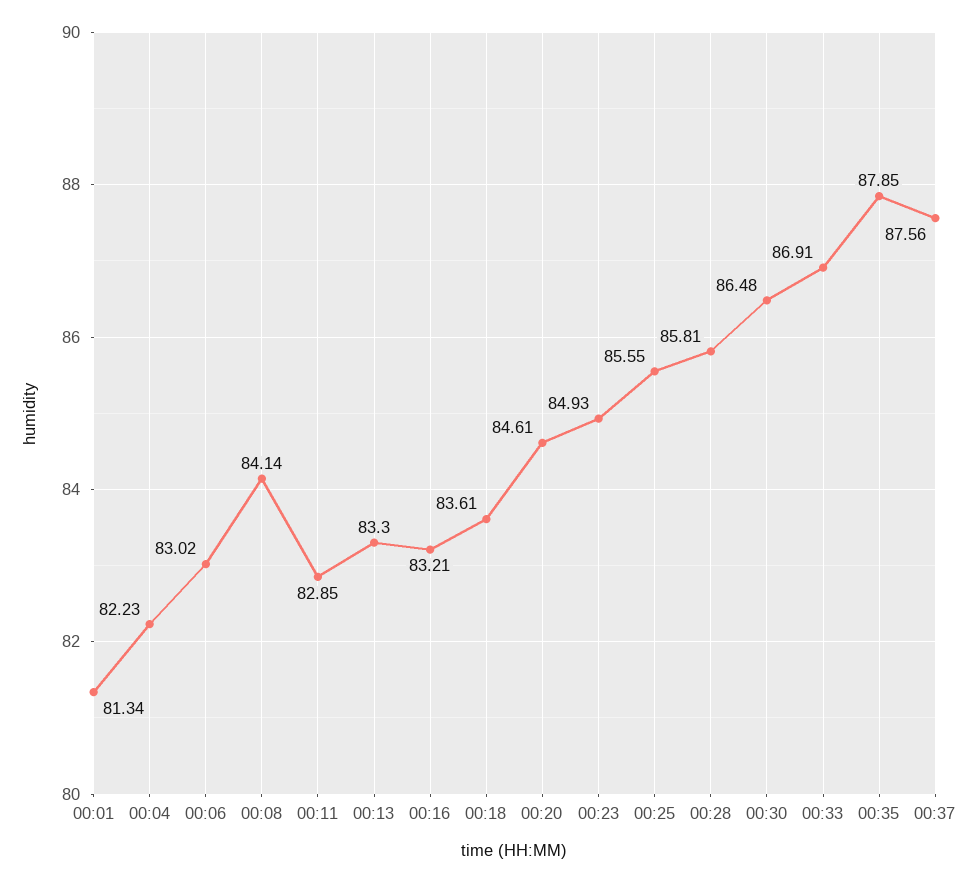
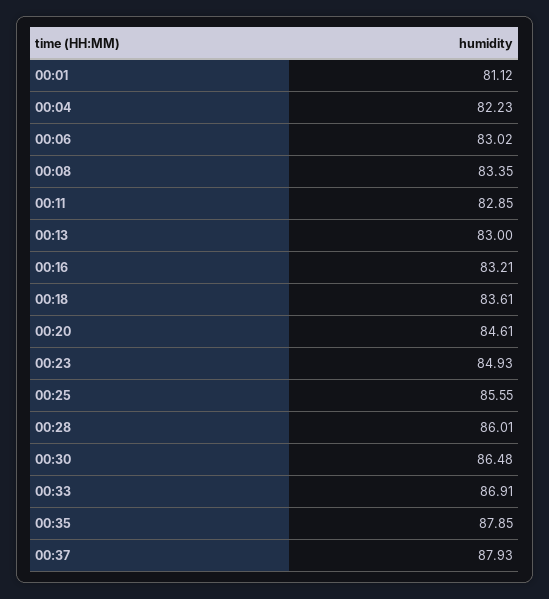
  {
-   "00:01": 81.34,
+   "00:01": 81.12,
    "00:04": 82.23,
    "00:06": 83.02,
-   "00:08": 84.14,
+   "00:08": 83.35,
    "00:11": 82.85,
-   "00:13": 83.3,
+   "00:13": 83,
    "00:16": 83.21,
    "00:18": 83.61,
    "00:20": 84.61,
    "00:23": 84.93,
    "00:25": 85.55,
-   "00:28": 85.81,
+   "00:28": 86.01,
    "00:30": 86.48,
    "00:33": 86.91,
    "00:35": 87.85,
-   "00:37": 87.56
+   "00:37": 87.93
  }

